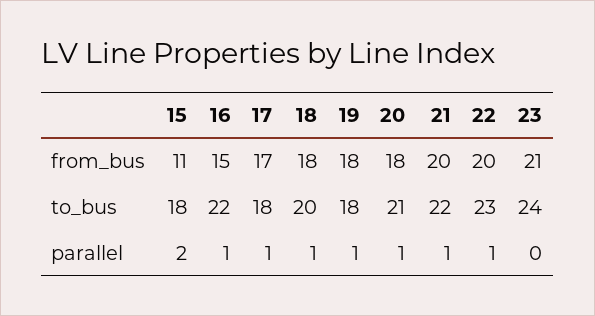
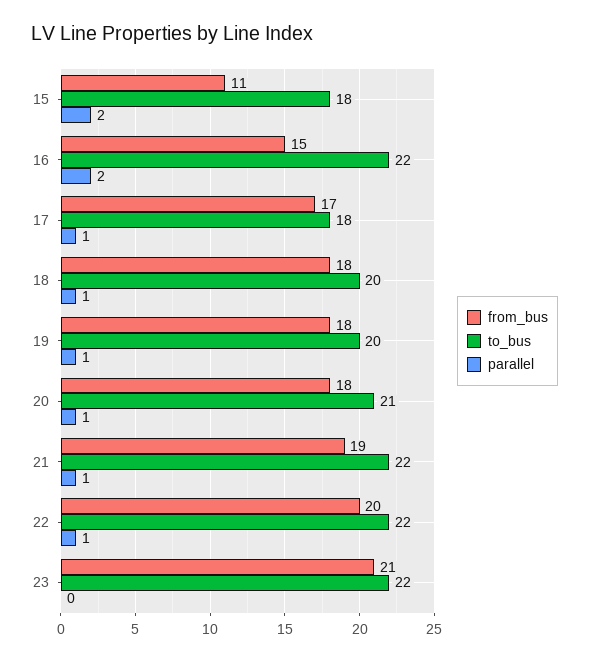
  {
    "from_bus": {
      "15": 11,
      "16": 15,
      "17": 17,
      "18": 18,
      "19": 18,
      "20": 18,
-     "21": 20,
+     "21": 19,
      "22": 20,
      "23": 21
    },
    "to_bus": {
      "15": 18,
      "16": 22,
      "17": 18,
      "18": 20,
-     "19": 18,
+     "19": 20,
      "20": 21,
      "21": 22,
-     "22": 23,
+     "22": 22,
-     "23": 24
+     "23": 22
    },
    "parallel": {
      "15": 2,
-     "16": 1,
+     "16": 2,
      "17": 1,
      "18": 1,
      "19": 1,
      "20": 1,
      "21": 1,
      "22": 1,
      "23": 0
    }
  }

